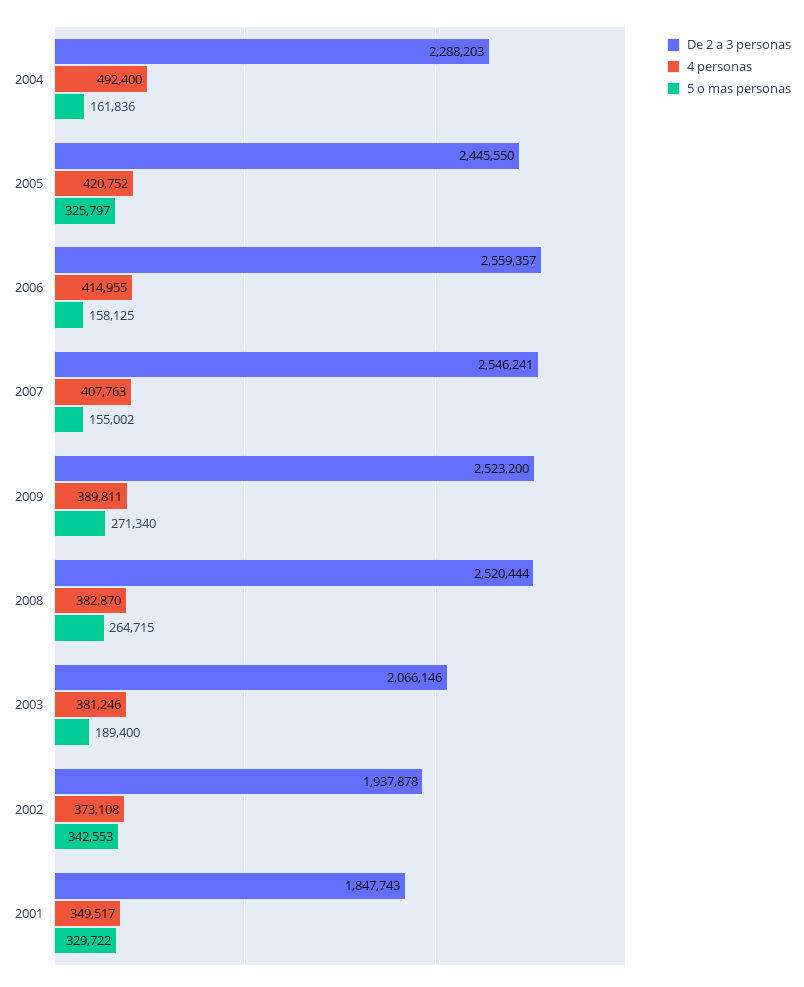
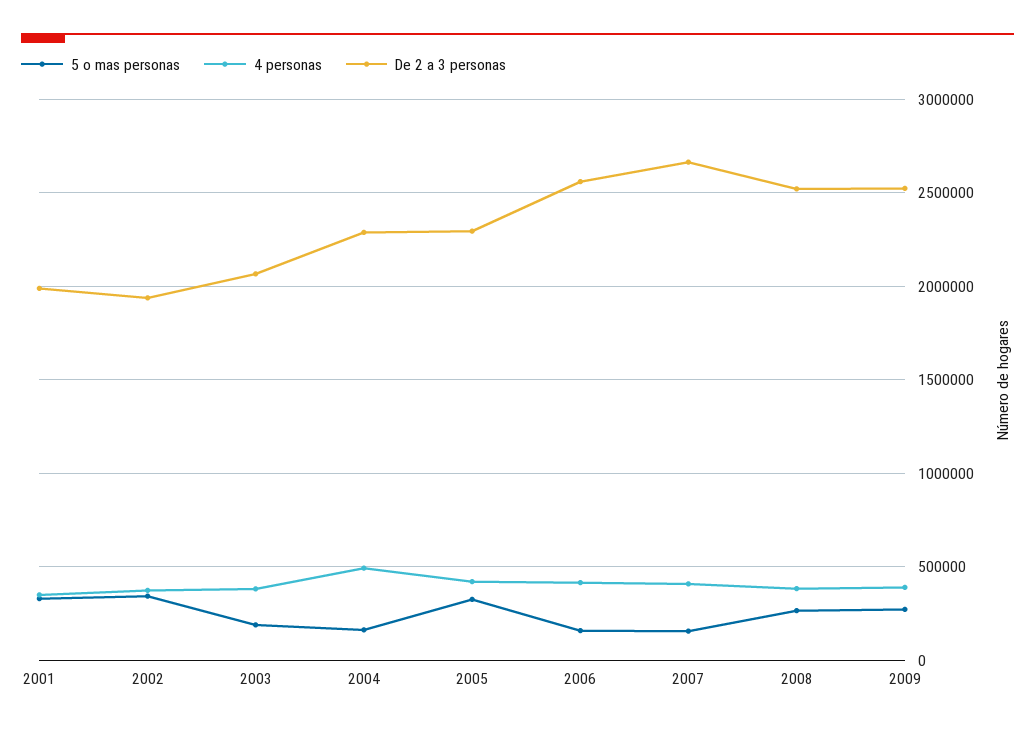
  {
    "De 2 a 3 personas": {
      "2004": 2288203,
-     "2005": 2445550,
+     "2005": 2300000,
      "2006": 2559357,
-     "2007": 2546241,
+     "2007": 2650000,
      "2009": 2523200,
      "2008": 2520444,
      "2003": 2066146,
      "2002": 1937878,
-     "2001": 1847743
+     "2001": 2000000
    },
    "4 personas": {
      "2004": 492400,
      "2005": 420752,
      "2006": 414955,
      "2007": 407763,
      "2009": 389811,
      "2008": 382870,
      "2003": 381246,
      "2002": 373108,
      "2001": 349517
    },
    "5 o mas personas": {
      "2004": 161836,
      "2005": 325797,
      "2006": 158125,
      "2007": 155002,
      "2009": 271340,
      "2008": 264715,
      "2003": 189400,
      "2002": 342553,
      "2001": 329722
    }
  }

